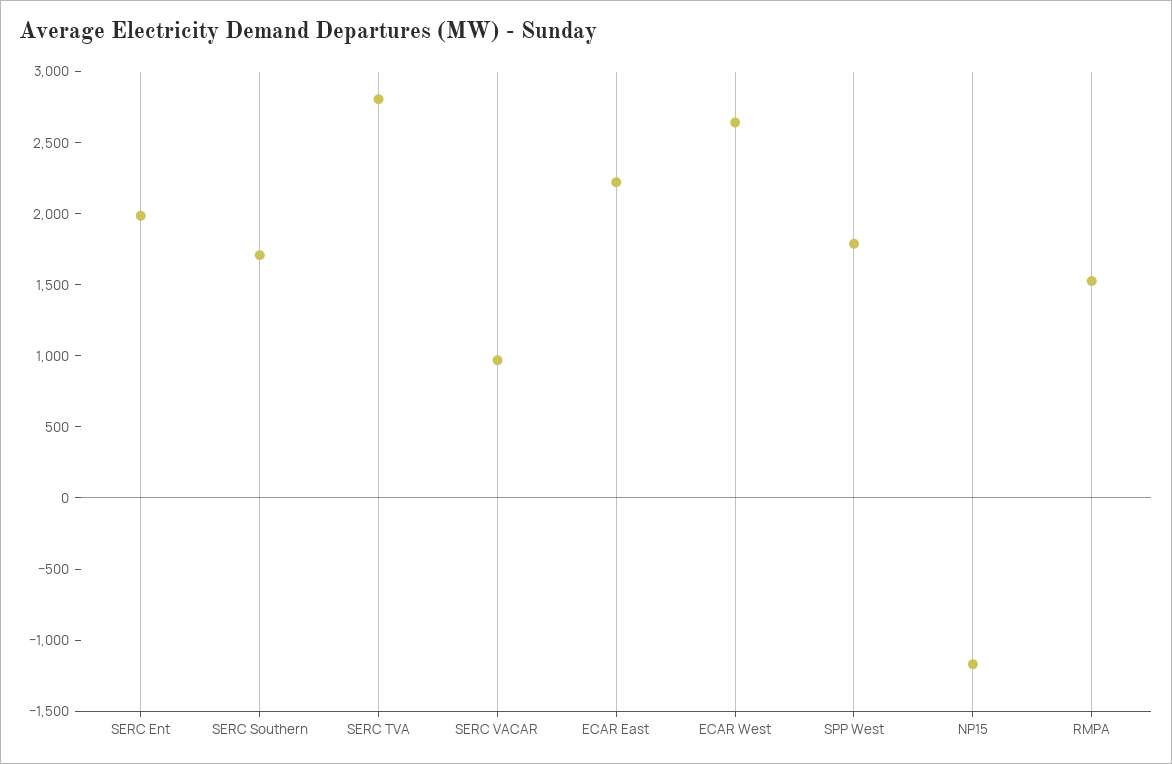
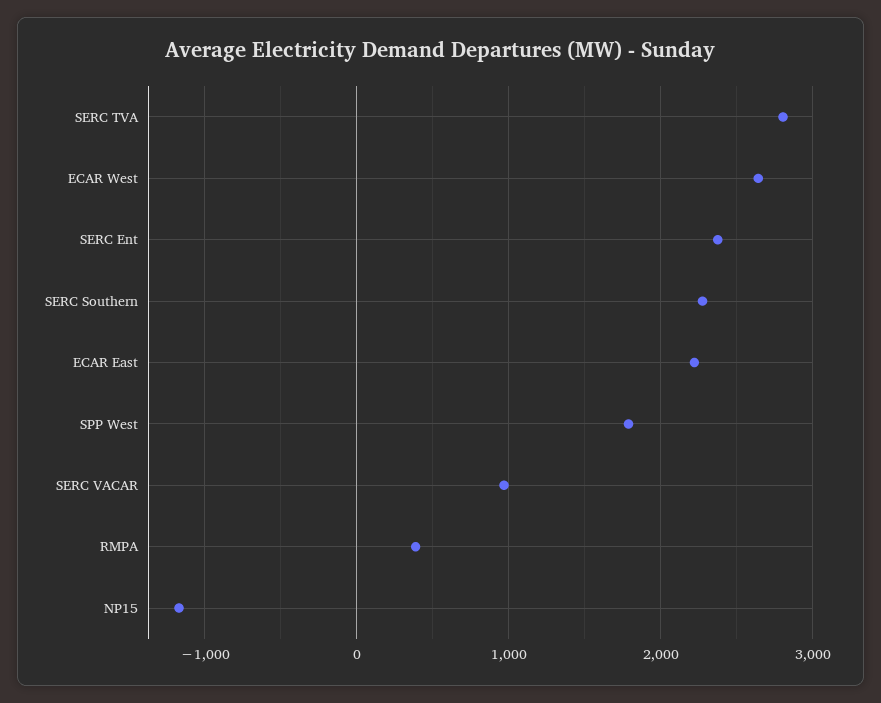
  {
-   "SERC Ent": 2000,
+   "SERC Ent": 2400,
-   "SERC Southern": 1700,
+   "SERC Southern": 2300,
    "SERC TVA": 2800,
    "SERC VACAR": 1000,
    "ECAR East": 2200,
    "ECAR West": 2600,
    "SPP West": 1800,
    "NP15": -1200,
-   "RMPA": 1500
+   "RMPA": 400
  }

